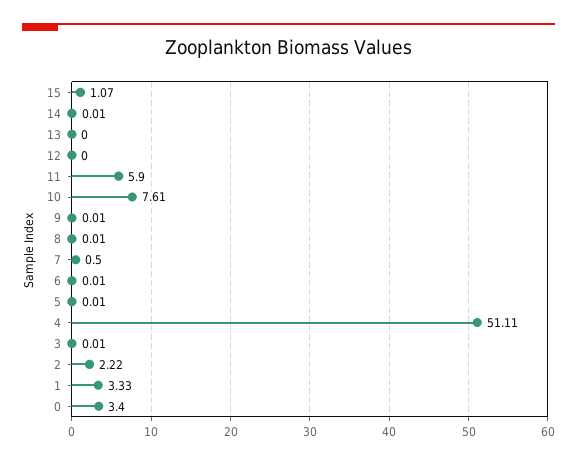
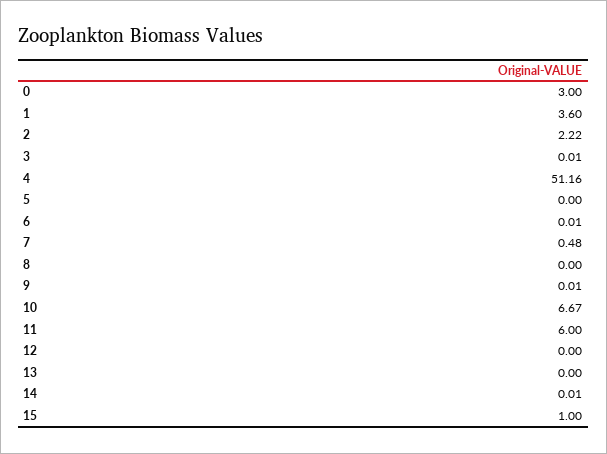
  {
-   "15": 1.07,
+   "15": 1,
    "14": 0.01,
    "13": 0,
    "12": 0,
-   "11": 5.9,
+   "11": 6,
-   "10": 7.61,
+   "10": 6.67,
    "9": 0.01,
-   "8": 0.01,
+   "8": 0,
-   "7": 0.5,
+   "7": 0.48,
    "6": 0.01,
-   "5": 0.01,
+   "5": 0,
-   "4": 51.11,
+   "4": 51.16,
    "3": 0.01,
    "2": 2.22,
-   "1": 3.33,
+   "1": 3.6,
-   "0": 3.4
+   "0": 3
  }

